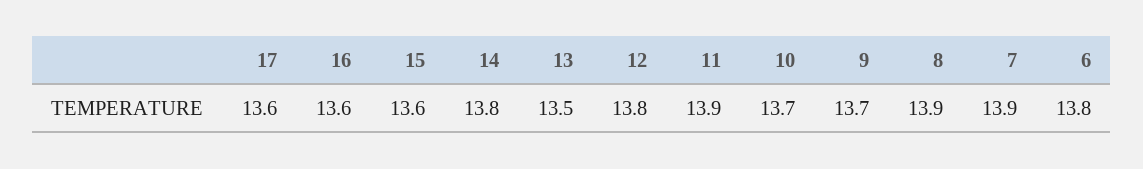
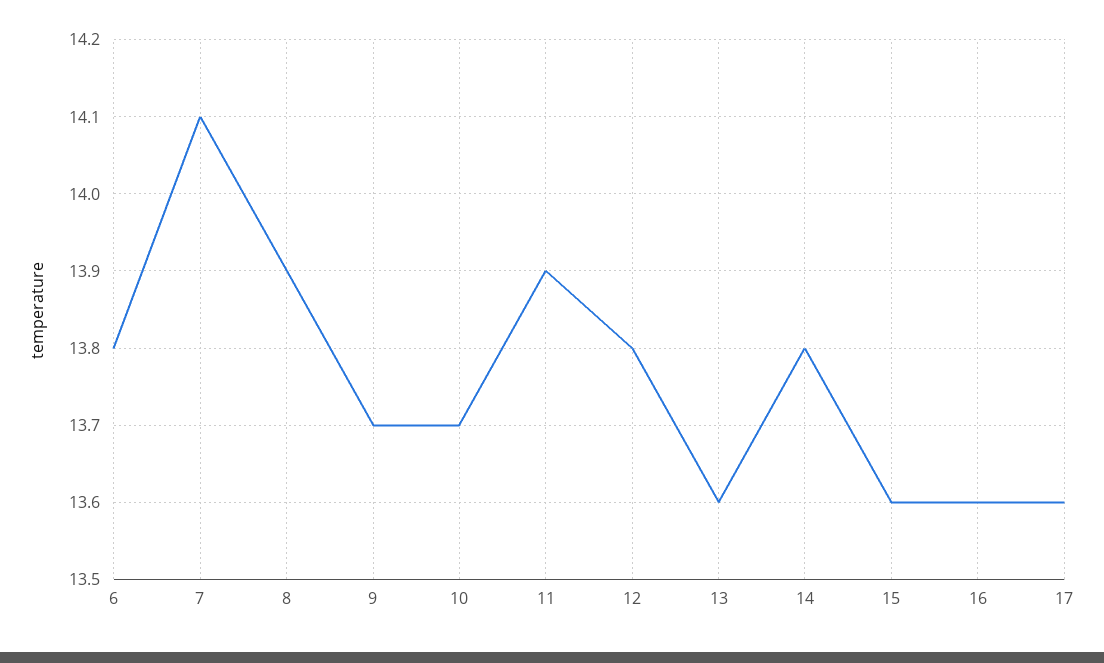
  {
    "17": 13.6,
    "16": 13.6,
    "15": 13.6,
    "14": 13.8,
-   "13": 13.5,
+   "13": 13.6,
    "12": 13.8,
    "11": 13.9,
    "10": 13.7,
    "9": 13.7,
    "8": 13.9,
-   "7": 13.9,
+   "7": 14.1,
    "6": 13.8
  }

